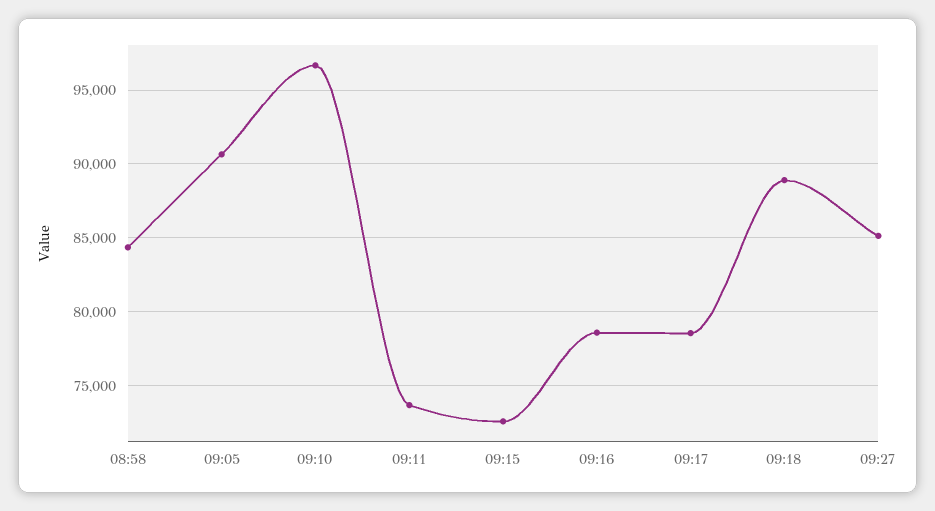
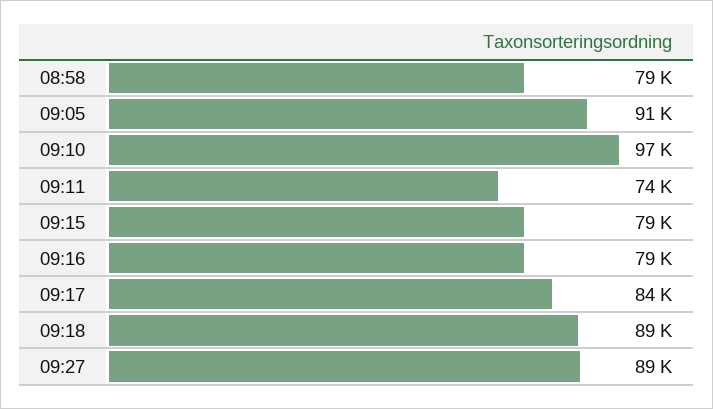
  {
-   "08:58": 84500,
+   "08:58": 79000,
    "09:05": 91000,
    "09:10": 97000,
    "09:11": 74000,
-   "09:15": 72500,
+   "09:15": 79000,
    "09:16": 79000,
-   "09:17": 78500,
+   "09:17": 84000,
    "09:18": 89000,
-   "09:27": 85000
+   "09:27": 89000
  }

